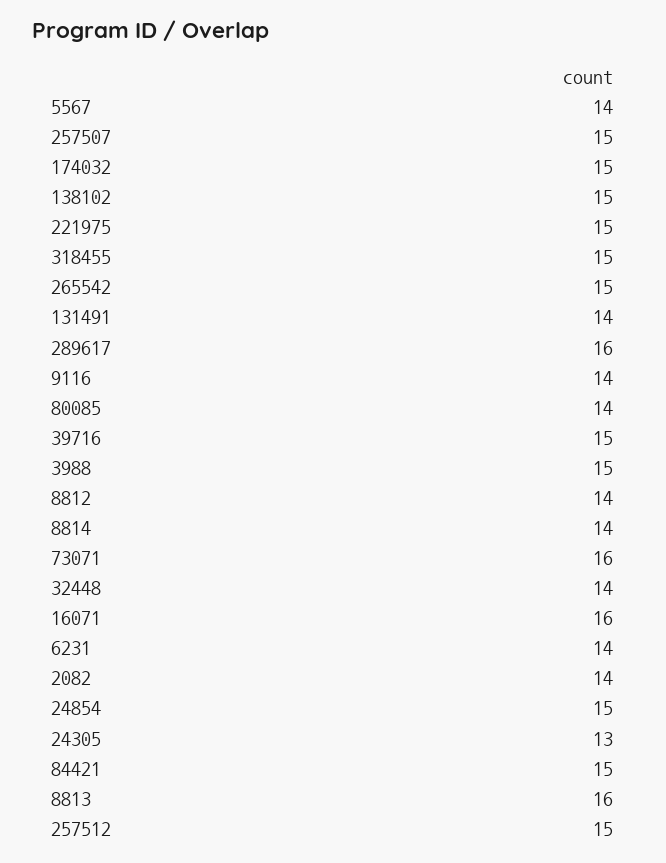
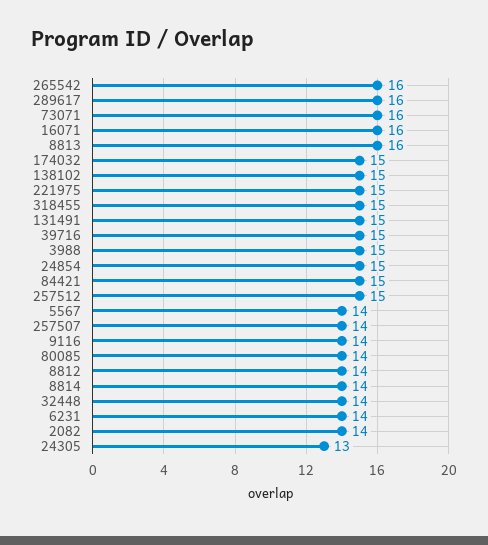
  {
    "5567": 14,
-   "257507": 15,
+   "257507": 14,
    "174032": 15,
    "138102": 15,
    "221975": 15,
    "318455": 15,
-   "265542": 15,
+   "265542": 16,
-   "131491": 14,
+   "131491": 15,
    "289617": 16,
    "9116": 14,
    "80085": 14,
    "39716": 15,
    "3988": 15,
    "8812": 14,
    "8814": 14,
    "73071": 16,
    "32448": 14,
    "16071": 16,
    "6231": 14,
    "2082": 14,
    "24854": 15,
    "24305": 13,
    "84421": 15,
    "8813": 16,
    "257512": 15
  }

